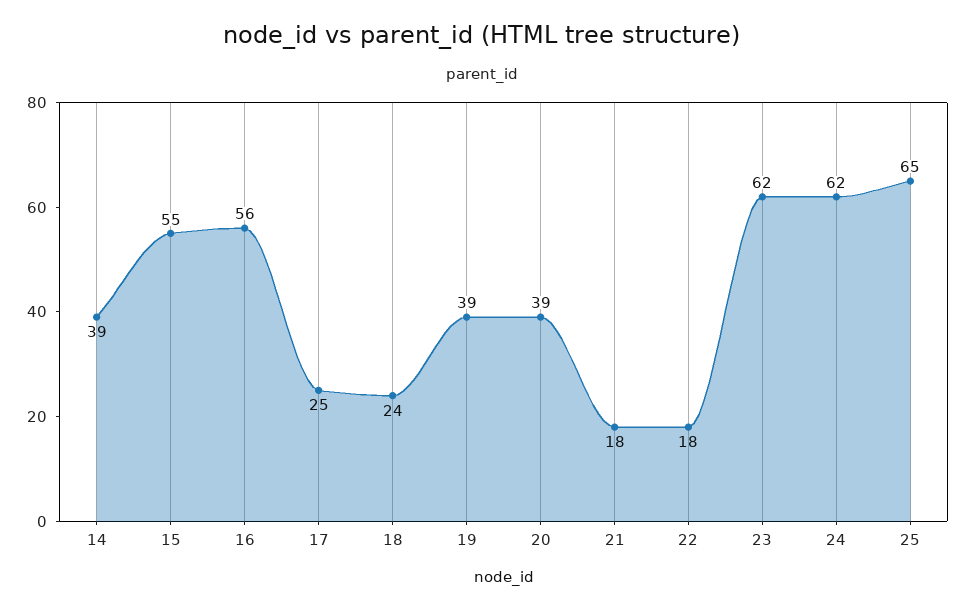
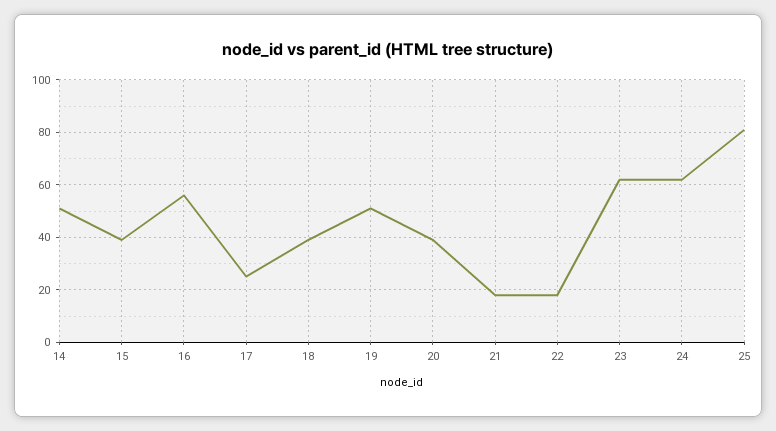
  {
-   "14": 39,
+   "14": 50,
-   "15": 55,
+   "15": 40,
    "16": 56,
    "17": 25,
-   "18": 24,
+   "18": 40,
-   "19": 39,
+   "19": 50,
    "20": 39,
    "21": 18,
    "22": 18,
    "23": 62,
    "24": 62,
-   "25": 65
+   "25": 80
  }

